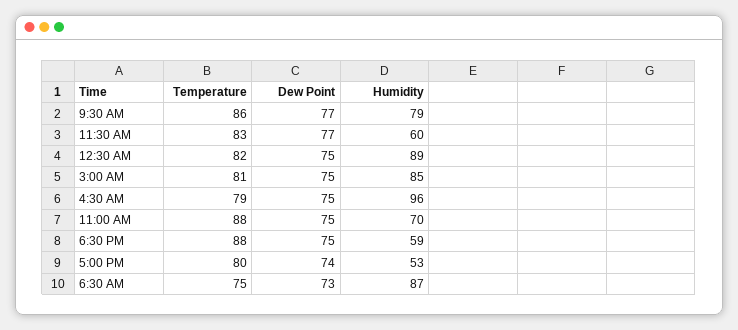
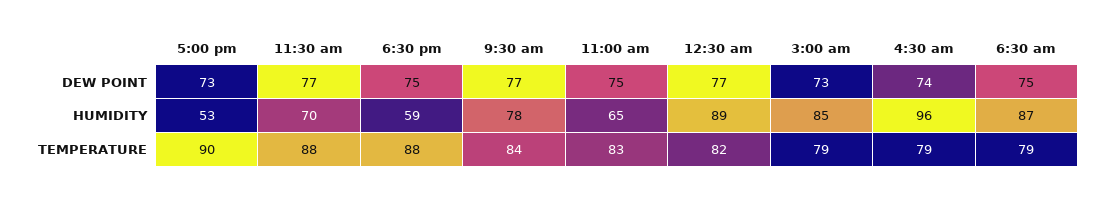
  {
    "Temperature": {
-     "9:30 AM": 86,
+     "9:30 AM": 84,
-     "11:30 AM": 83,
+     "11:30 AM": 88,
      "12:30 AM": 82,
-     "3:00 AM": 81,
+     "3:00 AM": 79,
      "4:30 AM": 79,
-     "11:00 AM": 88,
+     "11:00 AM": 83,
      "6:30 PM": 88,
-     "5:00 PM": 80,
+     "5:00 PM": 90,
-     "6:30 AM": 75
+     "6:30 AM": 79
    },
    "Dew Point": {
      "9:30 AM": 77,
      "11:30 AM": 77,
-     "12:30 AM": 75,
+     "12:30 AM": 77,
-     "3:00 AM": 75,
+     "3:00 AM": 73,
-     "4:30 AM": 75,
+     "4:30 AM": 74,
      "11:00 AM": 75,
      "6:30 PM": 75,
-     "5:00 PM": 74,
+     "5:00 PM": 73,
-     "6:30 AM": 73
+     "6:30 AM": 75
    },
    "Humidity": {
-     "9:30 AM": 79,
+     "9:30 AM": 78,
-     "11:30 AM": 60,
+     "11:30 AM": 70,
      "12:30 AM": 89,
      "3:00 AM": 85,
      "4:30 AM": 96,
-     "11:00 AM": 70,
+     "11:00 AM": 65,
      "6:30 PM": 59,
      "5:00 PM": 53,
      "6:30 AM": 87
    }
  }

